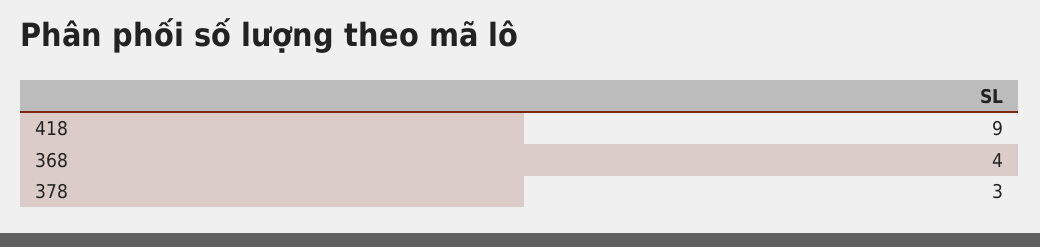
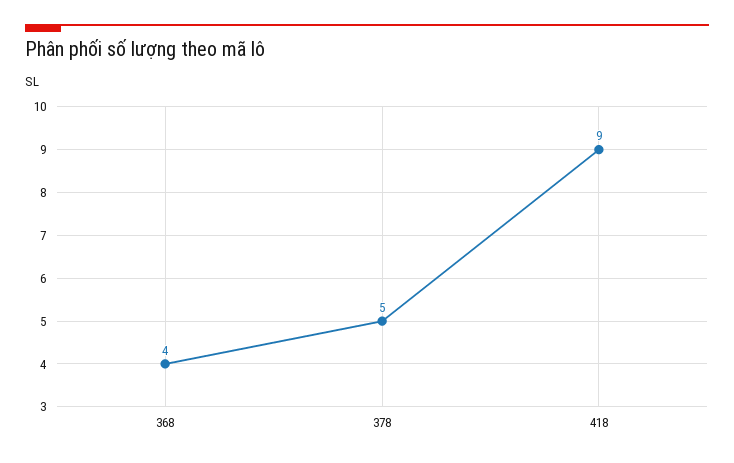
  {
    "418": 9,
    "368": 4,
-   "378": 3
+   "378": 5
  }

